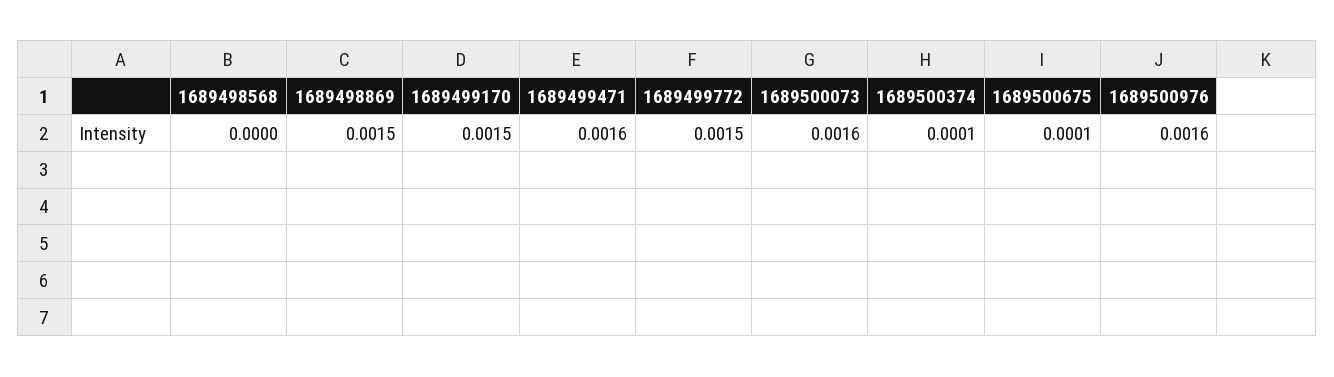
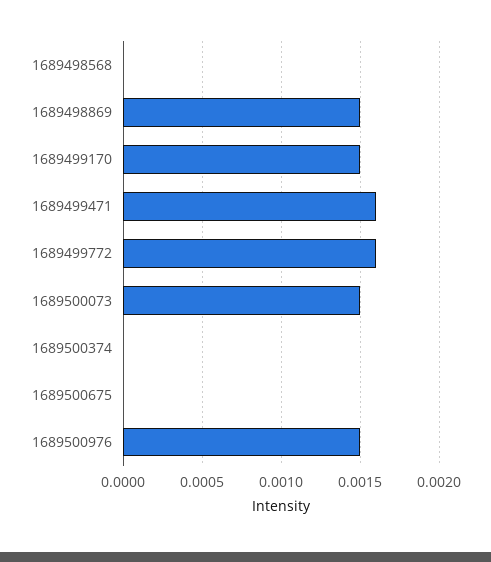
  {
    "1689498568": 0,
    "1689498869": 0.0015,
    "1689499170": 0.0015,
    "1689499471": 0.0016,
-   "1689499772": 0.0015,
+   "1689499772": 0.0016,
-   "1689500073": 0.0016,
+   "1689500073": 0.0015,
-   "1689500374": 0.0001,
+   "1689500374": 0,
-   "1689500675": 0.0001,
+   "1689500675": 0,
-   "1689500976": 0.0016
+   "1689500976": 0.0015
  }

